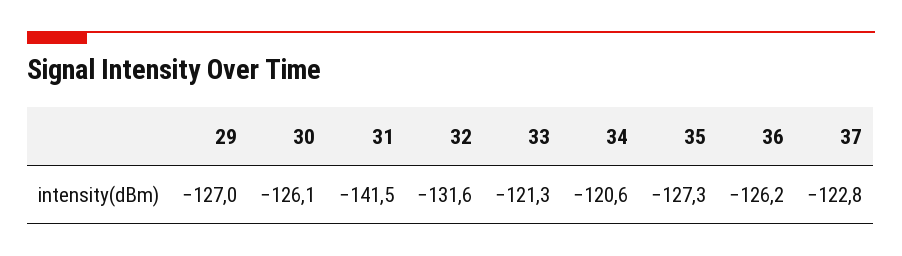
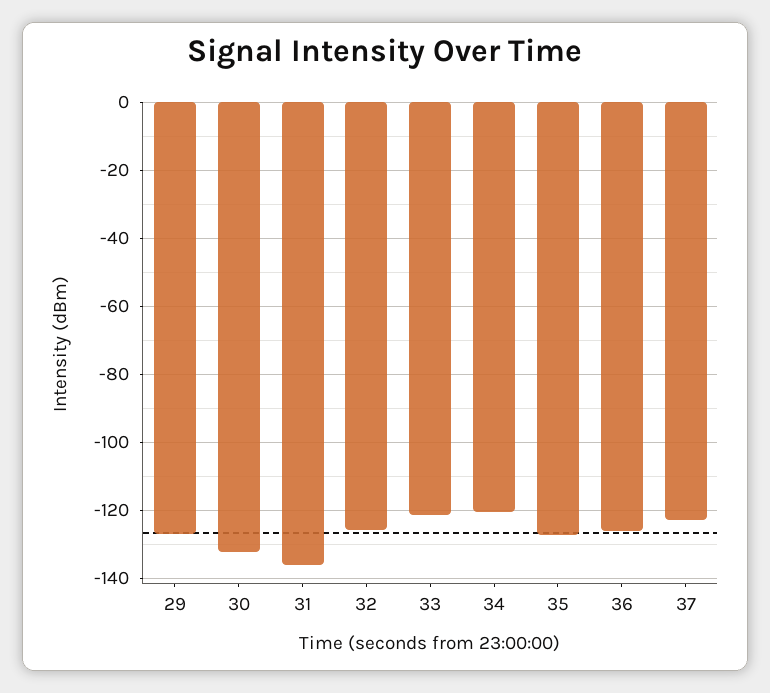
  {
    "29": -127,
-   "30": -126.1,
+   "30": -132,
-   "31": -141.5,
+   "31": -136,
-   "32": -131.6,
+   "32": -126,
    "33": -121.3,
    "34": -120.6,
    "35": -127.3,
    "36": -126.2,
    "37": -122.8
  }

